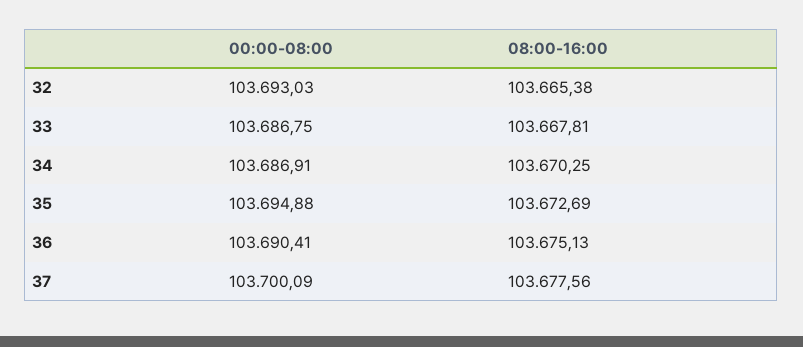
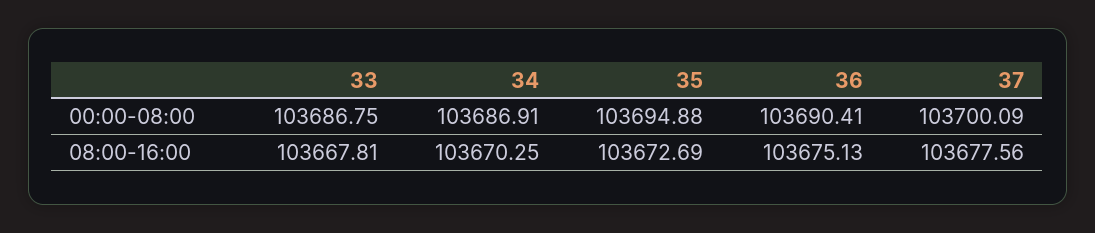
  {
    "00:00-08:00": {
-     "32": 103693.03,
      "33": 103686.75,
      "34": 103686.91,
      "35": 103694.88,
      "36": 103690.41,
      "37": 103700.09
    },
    "08:00-16:00": {
-     "32": 103665.38,
      "33": 103667.81,
      "34": 103670.25,
      "35": 103672.69,
      "36": 103675.13,
      "37": 103677.56
    }
  }

